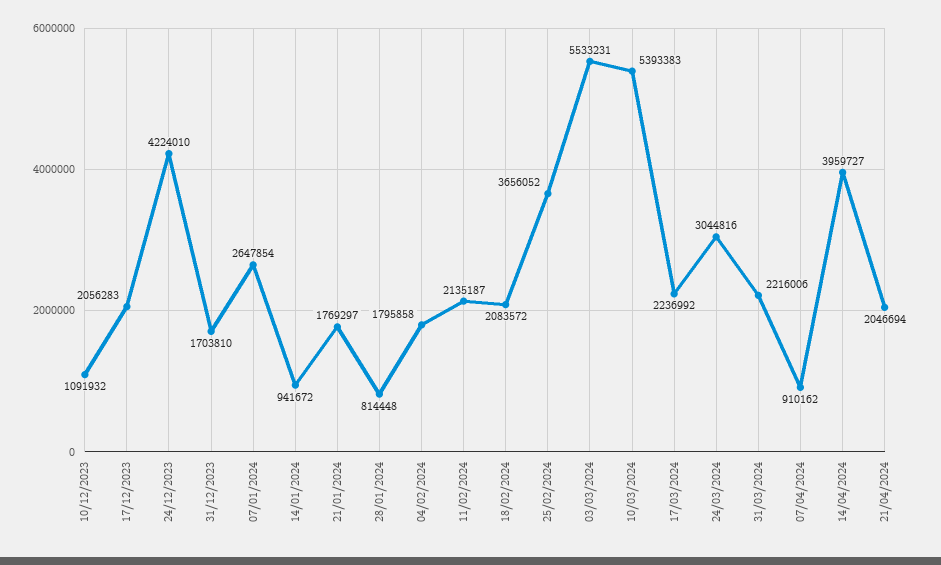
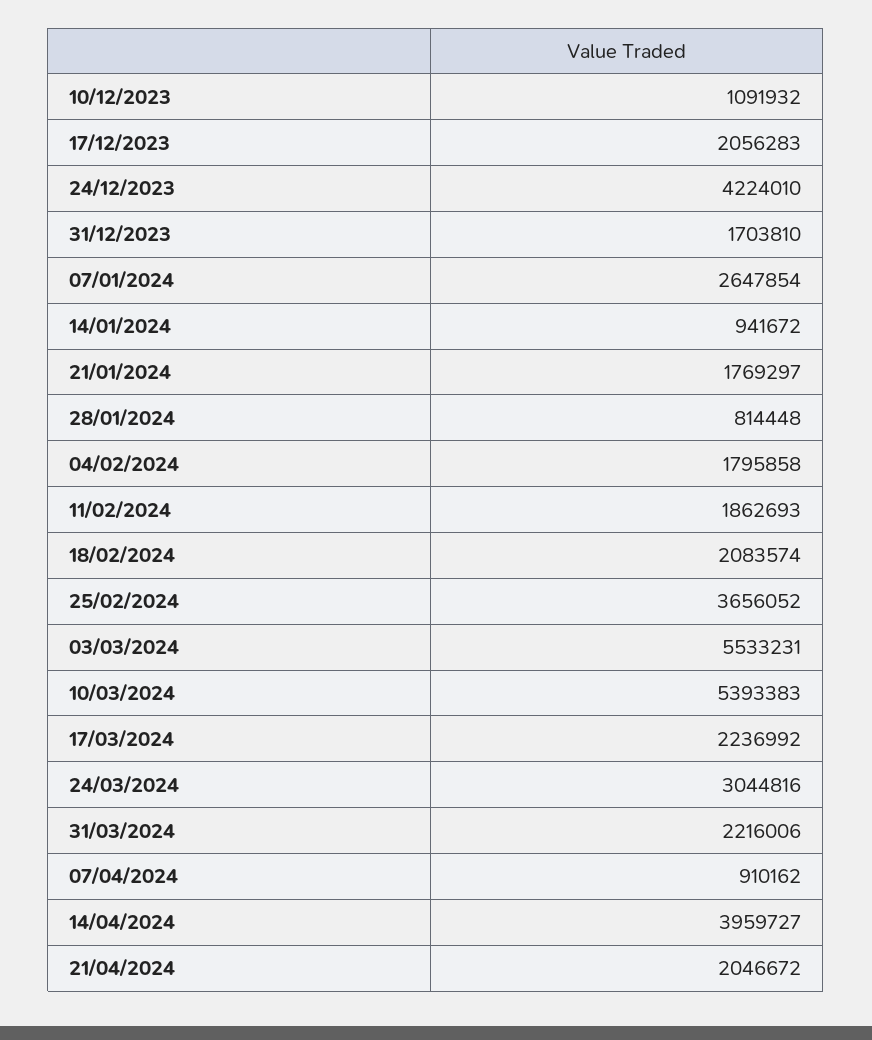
  {
    "10/12/2023": 1091932,
    "17/12/2023": 2056283,
    "24/12/2023": 4224010,
    "31/12/2023": 1703810,
    "07/01/2024": 2647854,
    "14/01/2024": 941672,
    "21/01/2024": 1769297,
    "28/01/2024": 814448,
    "04/02/2024": 1795858,
-   "11/02/2024": 2135187,
+   "11/02/2024": 1862693,
-   "18/02/2024": 2083572,
+   "18/02/2024": 2083574,
    "25/02/2024": 3656052,
    "03/03/2024": 5533231,
    "10/03/2024": 5393383,
    "17/03/2024": 2236992,
    "24/03/2024": 3044816,
    "31/03/2024": 2216006,
    "07/04/2024": 910162,
    "14/04/2024": 3959727,
-   "21/04/2024": 2046694
+   "21/04/2024": 2046672
  }

